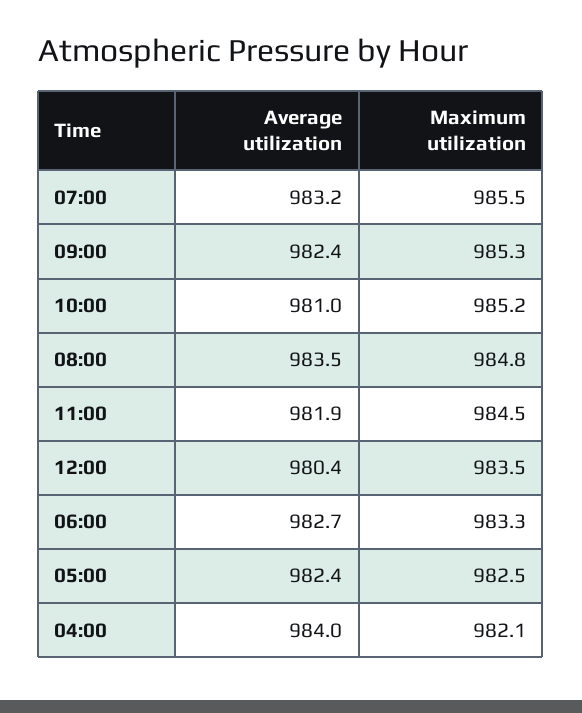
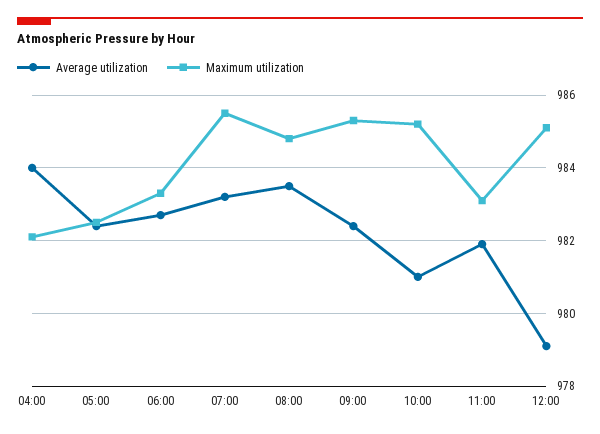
  {
    "Average utilization": {
      "07:00": 983.2,
      "09:00": 982.4,
      "10:00": 981,
      "08:00": 983.5,
      "11:00": 981.9,
-     "12:00": 980.4,
+     "12:00": 979,
      "06:00": 982.7,
      "05:00": 982.4,
      "04:00": 984
    },
    "Maximum utilization": {
      "07:00": 985.5,
      "09:00": 985.3,
      "10:00": 985.2,
      "08:00": 984.8,
-     "11:00": 984.5,
+     "11:00": 983,
-     "12:00": 983.5,
+     "12:00": 985,
      "06:00": 983.3,
      "05:00": 982.5,
      "04:00": 982.1
    }
  }

